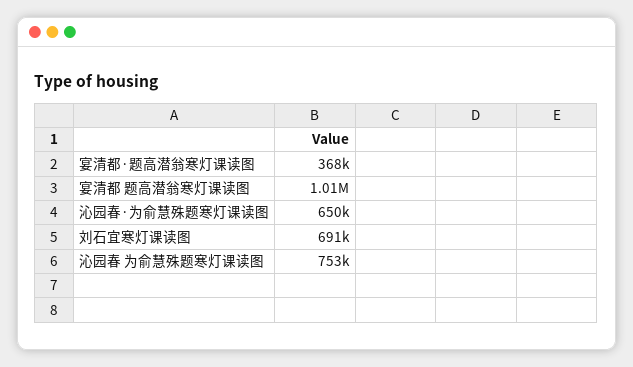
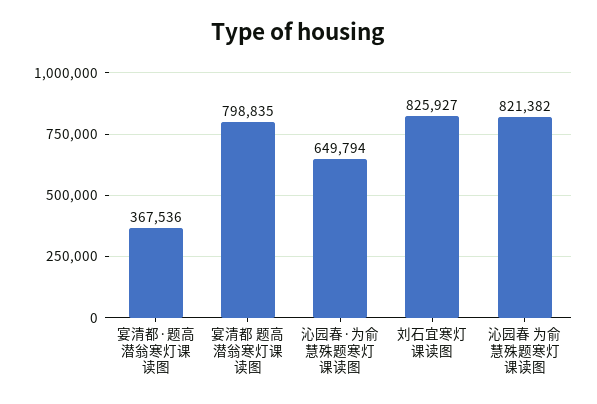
  {
    "宴清都·题高潜翁寒灯课读图": 367536,
-   "宴清都 题高潜翁寒灯课读图": 1010000,
+   "宴清都 题高潜翁寒灯课读图": 798835,
    "沁园春·为俞慧殊题寒灯课读图": 649794,
-   "刘石宜寒灯课读图": 691000,
+   "刘石宜寒灯课读图": 825927,
-   "沁园春 为俞慧殊题寒灯课读图": 753000
+   "沁园春 为俞慧殊题寒灯课读图": 821382
  }

